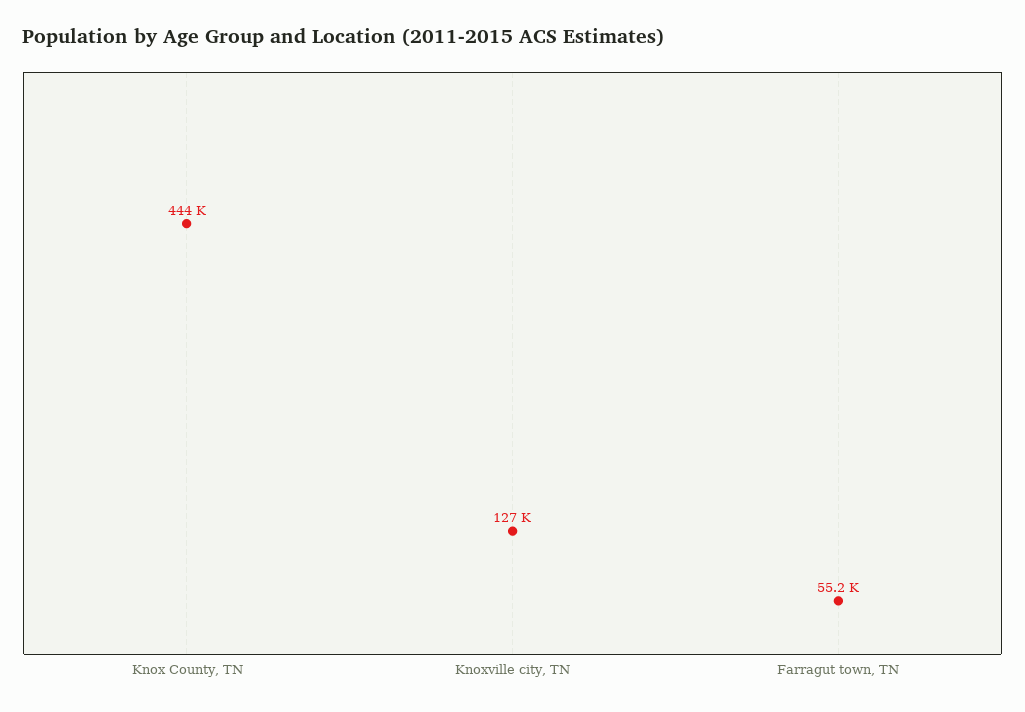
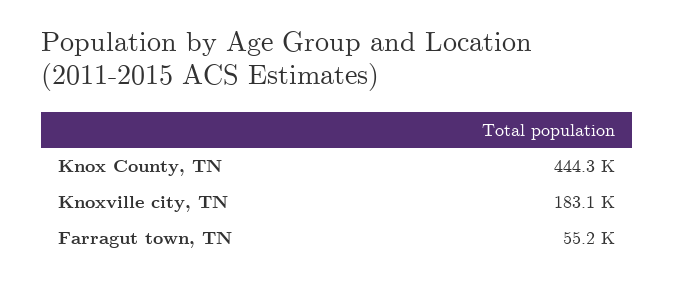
  {
    "Knox County, TN": 444300,
-   "Knoxville city, TN": 127000,
+   "Knoxville city, TN": 183100,
    "Farragut town, TN": 55200
  }

